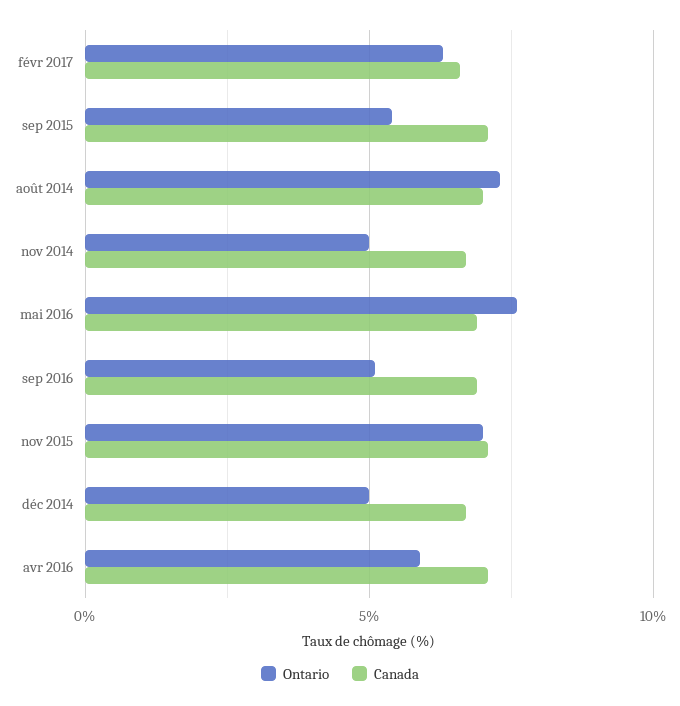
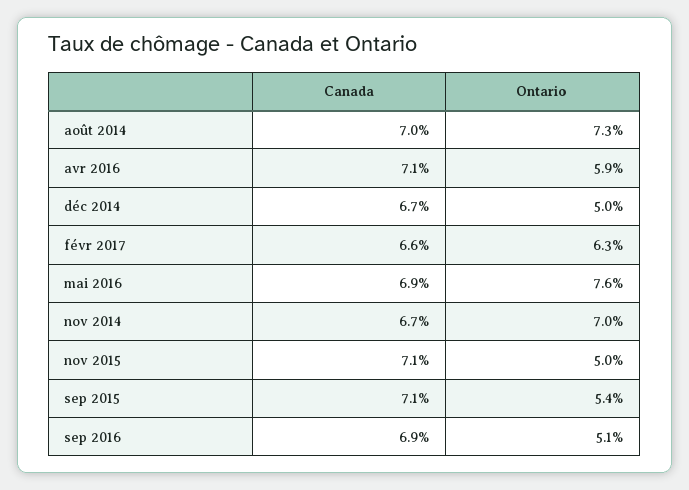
  {
    "Ontario": {
      "févr 2017": 6.3,
      "sep 2015": 5.4,
      "août 2014": 7.3,
-     "nov 2014": 5,
+     "nov 2014": 7,
      "mai 2016": 7.6,
      "sep 2016": 5.1,
-     "nov 2015": 7,
+     "nov 2015": 5,
      "déc 2014": 5,
      "avr 2016": 5.9
    },
    "Canada": {
      "févr 2017": 6.6,
      "sep 2015": 7.1,
      "août 2014": 7,
      "nov 2014": 6.7,
      "mai 2016": 6.9,
      "sep 2016": 6.9,
      "nov 2015": 7.1,
      "déc 2014": 6.7,
      "avr 2016": 7.1
    }
  }

